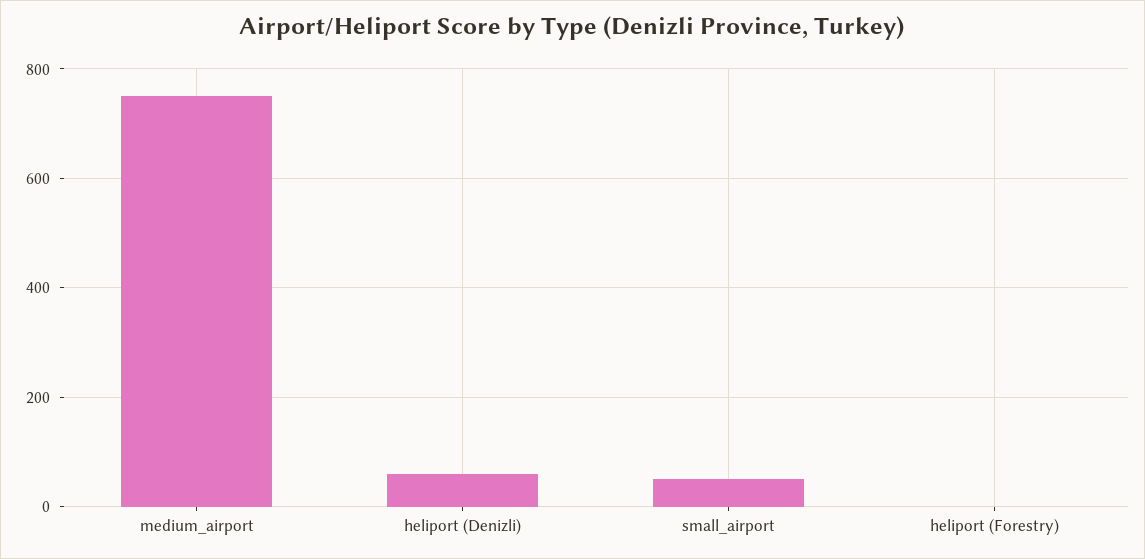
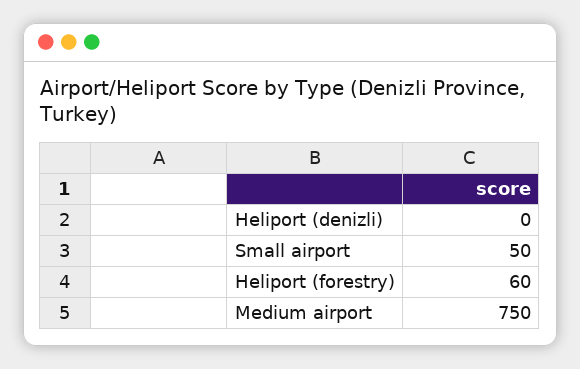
  {
    "medium_airport": 750,
-   "heliport (Denizli)": 60,
+   "heliport (Denizli)": 0,
    "small_airport": 50,
-   "heliport (Forestry)": 0
+   "heliport (Forestry)": 60
  }

